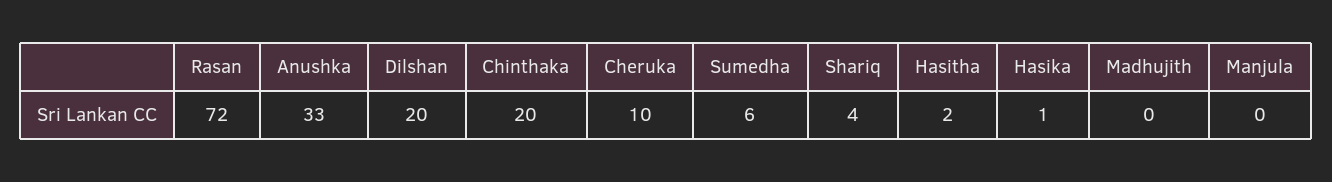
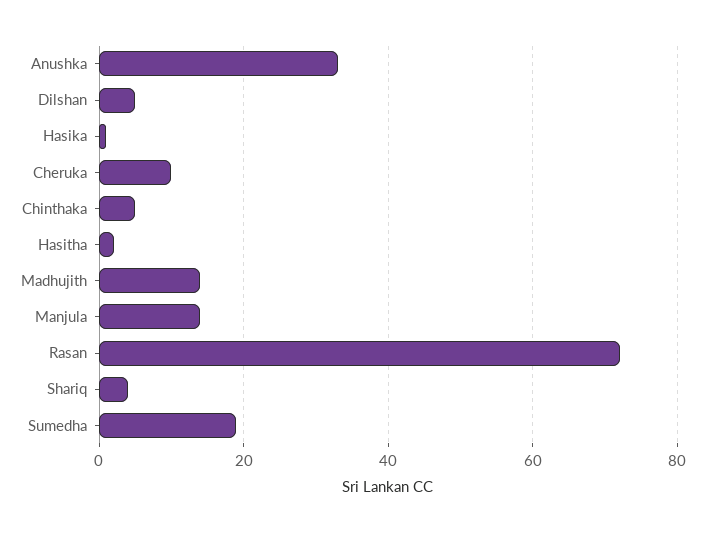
  {
    "Rasan": 72,
    "Anushka": 33,
-   "Dilshan": 20,
+   "Dilshan": 5,
-   "Chinthaka": 20,
+   "Chinthaka": 5,
    "Cheruka": 10,
-   "Sumedha": 6,
+   "Sumedha": 20,
    "Shariq": 4,
    "Hasitha": 2,
    "Hasika": 1,
-   "Madhujith": 0,
+   "Madhujith": 15,
-   "Manjula": 0
+   "Manjula": 15
  }

